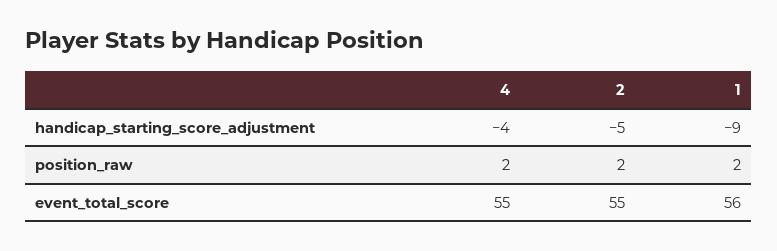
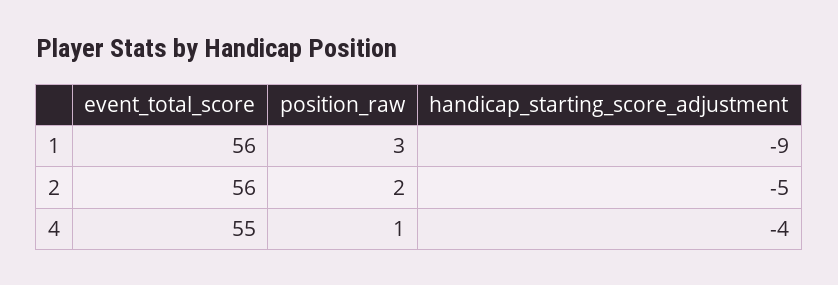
  {
    "4": {
      "handicap_starting_score_adjustment": -4,
-     "position_raw": 2,
+     "position_raw": 1,
      "event_total_score": 55
    },
    "2": {
      "handicap_starting_score_adjustment": -5,
      "position_raw": 2,
-     "event_total_score": 55
+     "event_total_score": 56
    },
    "1": {
      "handicap_starting_score_adjustment": -9,
-     "position_raw": 2,
+     "position_raw": 3,
      "event_total_score": 56
    }
  }

